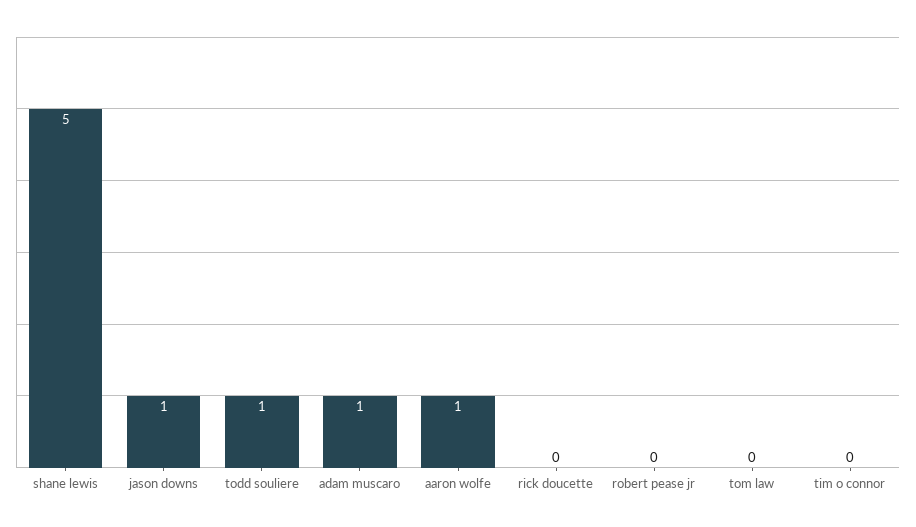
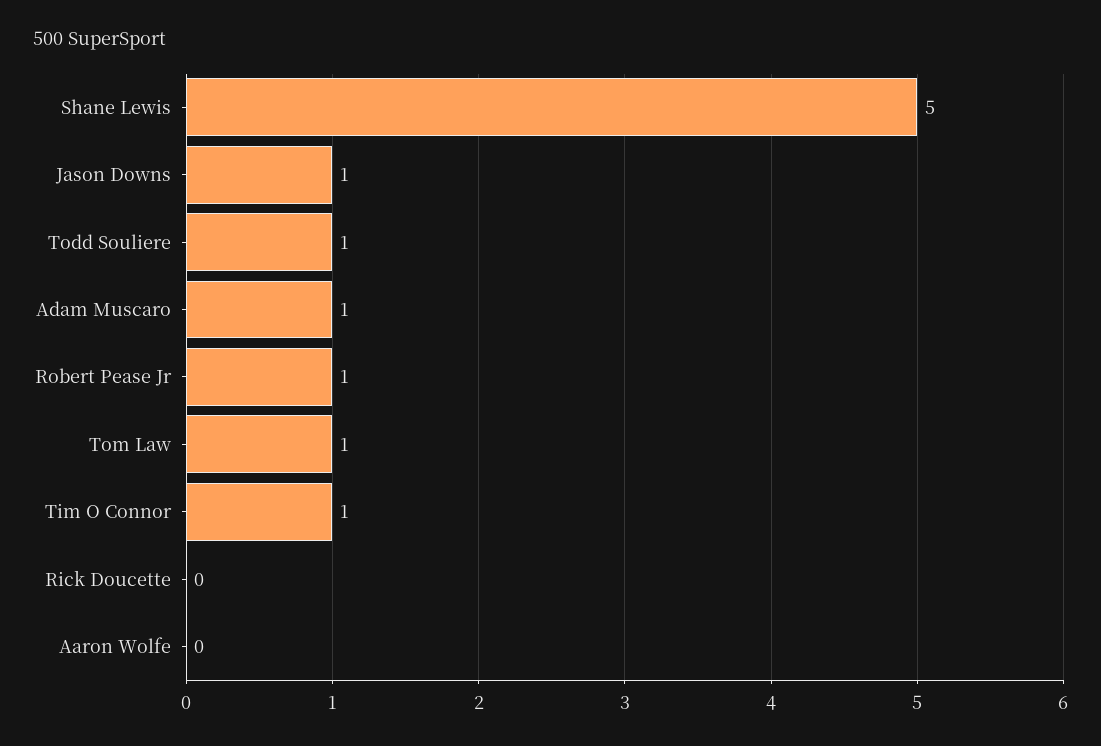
  {
    "shane lewis": 5,
    "jason downs": 1,
    "todd souliere": 1,
    "adam muscaro": 1,
-   "aaron wolfe": 1,
+   "aaron wolfe": 0,
    "rick doucette": 0,
-   "robert pease jr": 0,
+   "robert pease jr": 1,
-   "tom law": 0,
+   "tom law": 1,
-   "tim o connor": 0
+   "tim o connor": 1
  }

